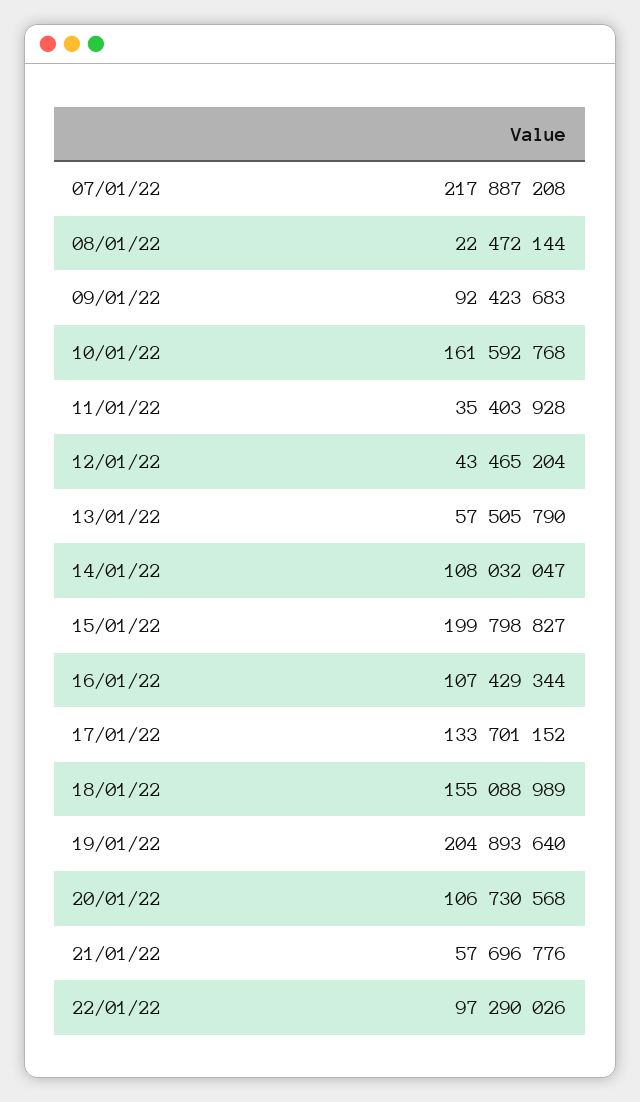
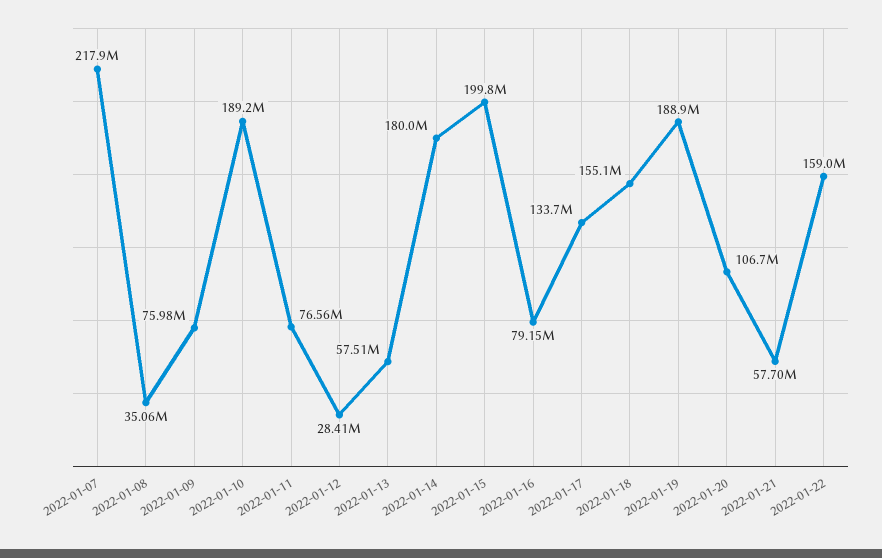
  {
    "07/01/22": 217887208,
-   "08/01/22": 22472144,
+   "08/01/22": 35060000,
-   "09/01/22": 92423683,
+   "09/01/22": 75980000,
-   "10/01/22": 161592768,
+   "10/01/22": 189200000,
-   "11/01/22": 35403928,
+   "11/01/22": 76560000,
-   "12/01/22": 43465204,
+   "12/01/22": 28410000,
    "13/01/22": 57505790,
-   "14/01/22": 108032047,
+   "14/01/22": 180000000,
    "15/01/22": 199798827,
-   "16/01/22": 107429344,
+   "16/01/22": 79150000,
    "17/01/22": 133701152,
    "18/01/22": 155088989,
-   "19/01/22": 204893640,
+   "19/01/22": 188900000,
    "20/01/22": 106730568,
    "21/01/22": 57696776,
-   "22/01/22": 97290026
+   "22/01/22": 159000000
  }

